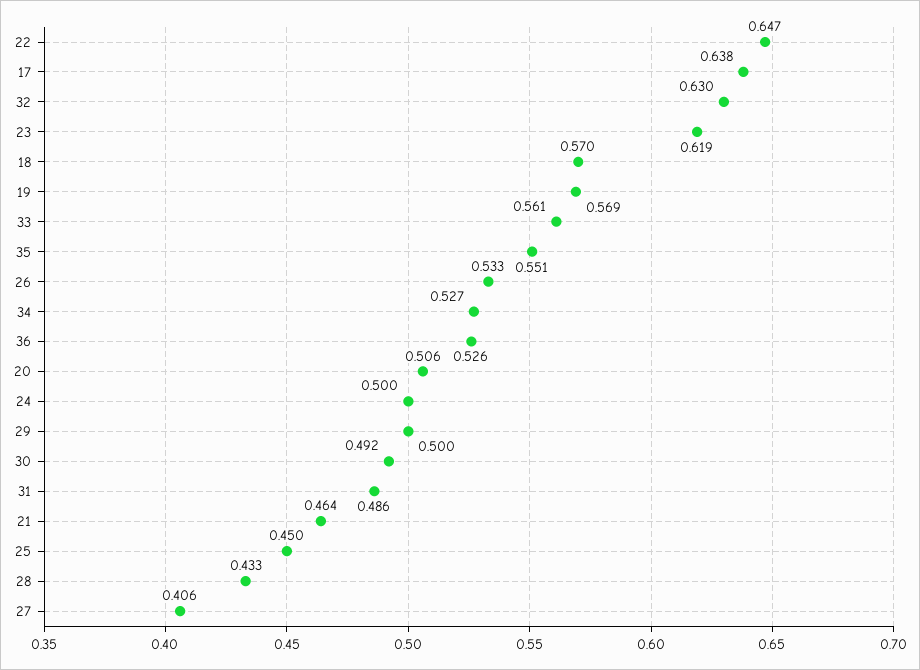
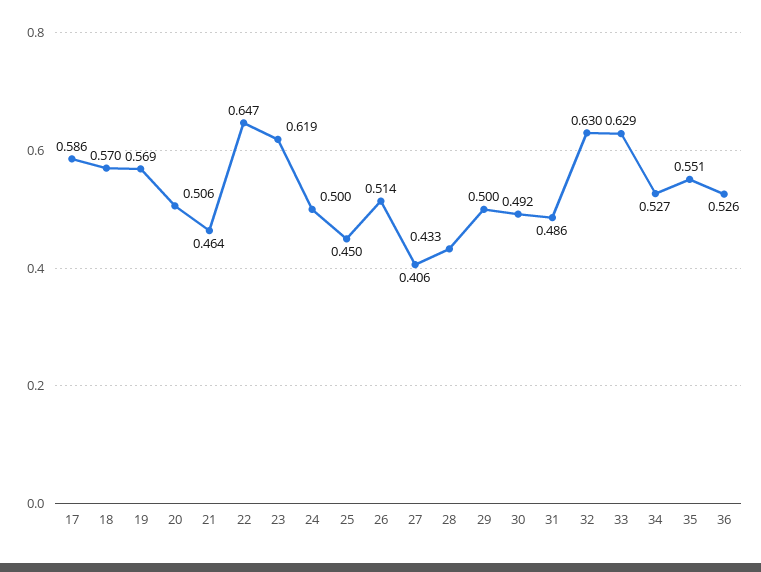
  {
    "22": 0.647,
-   "17": 0.638,
+   "17": 0.586,
    "32": 0.63,
    "23": 0.619,
    "18": 0.57,
    "19": 0.569,
-   "33": 0.561,
+   "33": 0.629,
    "35": 0.551,
-   "26": 0.533,
+   "26": 0.514,
    "34": 0.527,
    "36": 0.526,
    "20": 0.506,
    "24": 0.5,
    "29": 0.5,
    "30": 0.492,
    "31": 0.486,
    "21": 0.464,
    "25": 0.45,
    "28": 0.433,
    "27": 0.406
  }

